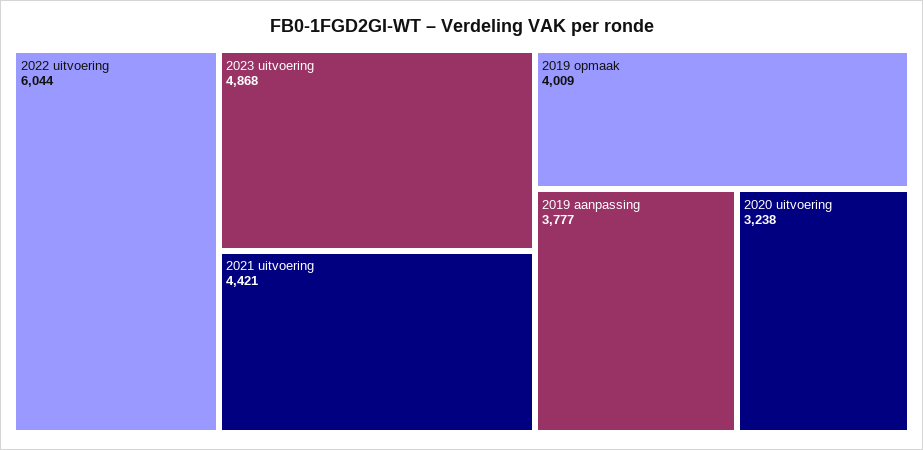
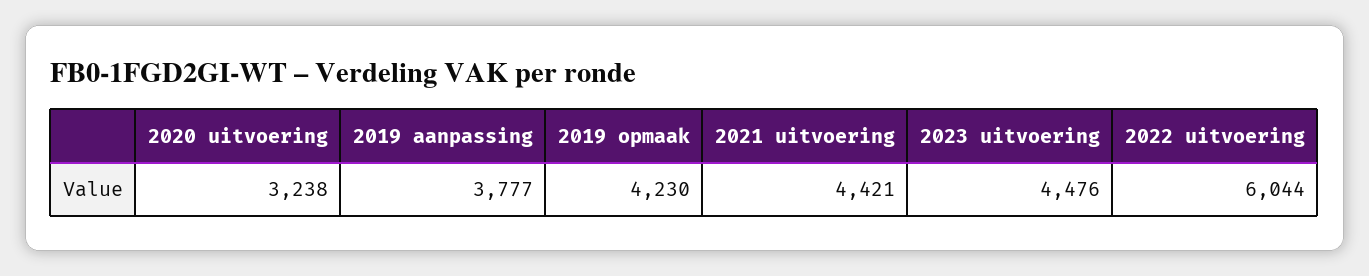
  {
    "2022 uitvoering": 6044,
-   "2023 uitvoering": 4868,
+   "2023 uitvoering": 4476,
    "2021 uitvoering": 4421,
-   "2019 opmaak": 4009,
+   "2019 opmaak": 4230,
    "2019 aanpassing": 3777,
    "2020 uitvoering": 3238
  }

